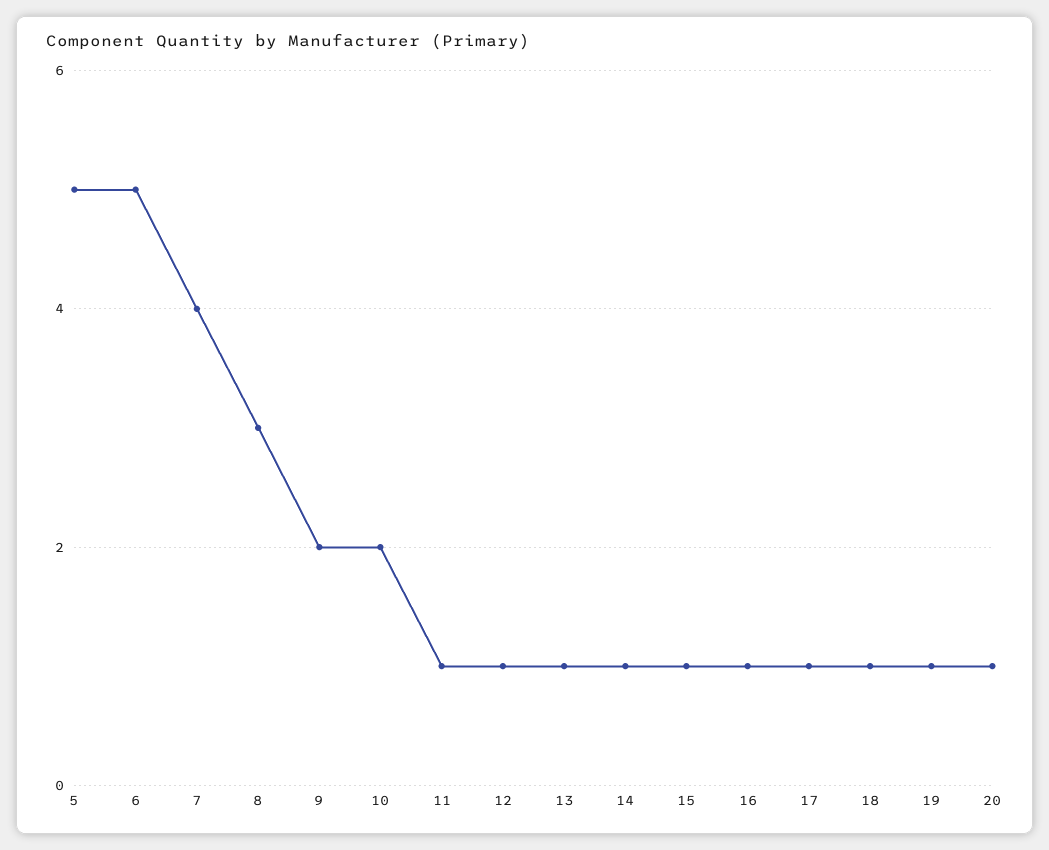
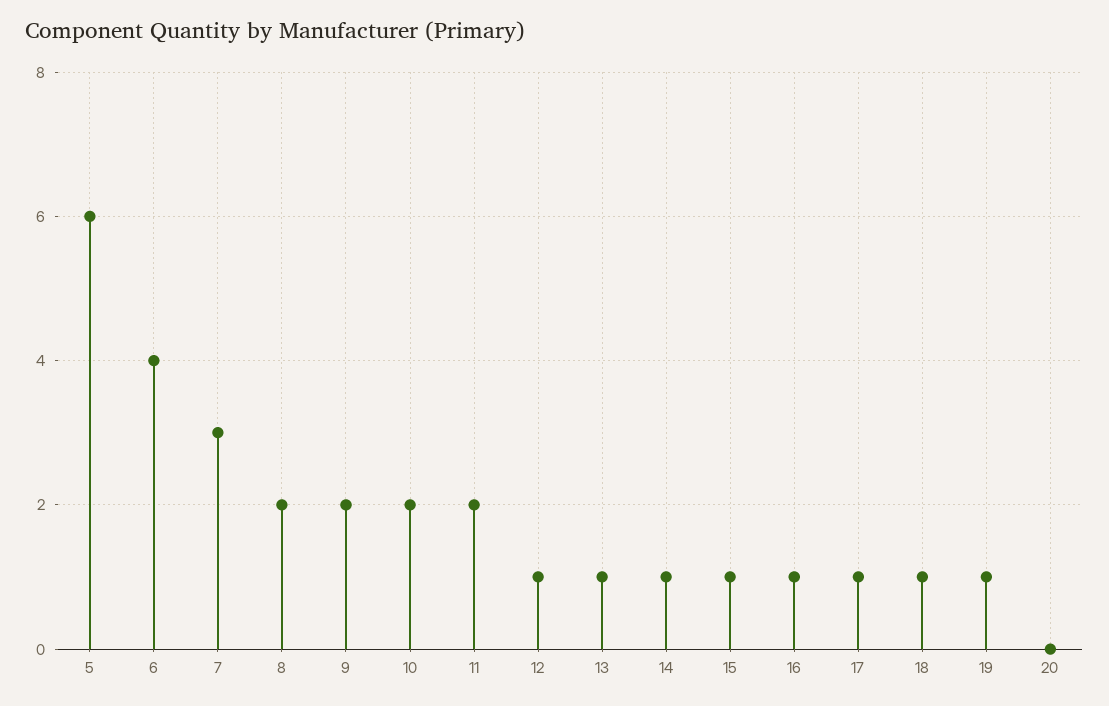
  {
-   "5": 5,
+   "5": 6,
-   "6": 5,
+   "6": 4,
-   "7": 4,
+   "7": 3,
-   "8": 3,
+   "8": 2,
    "9": 2,
    "10": 2,
-   "11": 1,
+   "11": 2,
    "12": 1,
    "13": 1,
    "14": 1,
    "15": 1,
    "16": 1,
    "17": 1,
    "18": 1,
    "19": 1,
-   "20": 1
+   "20": 0
  }

